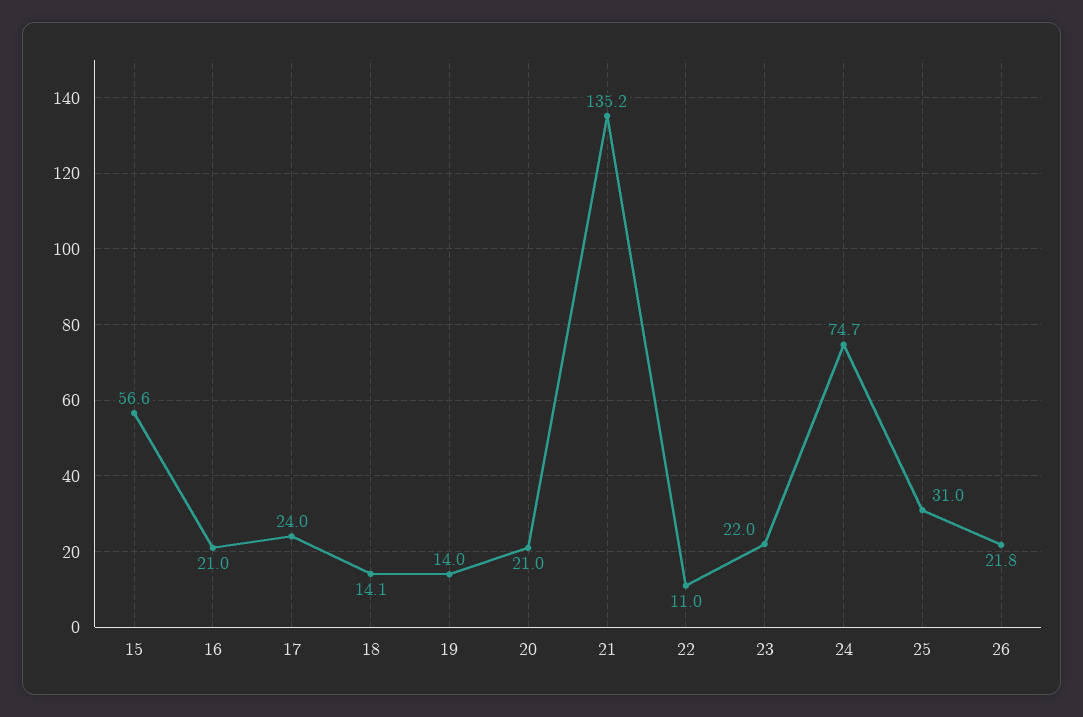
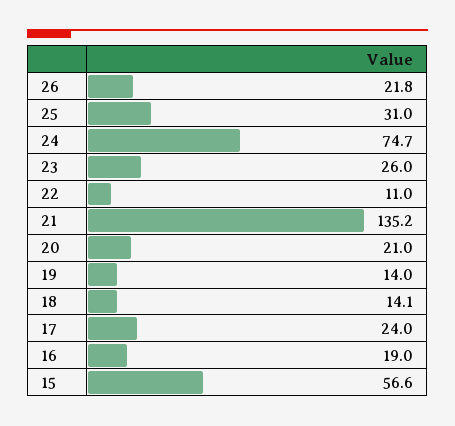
  {
    "15": 56.6,
-   "16": 21,
+   "16": 19,
    "17": 24,
    "18": 14.1,
    "19": 14,
    "20": 21,
    "21": 135.2,
    "22": 11,
-   "23": 22,
+   "23": 26,
    "24": 74.7,
    "25": 31,
    "26": 21.8
  }

